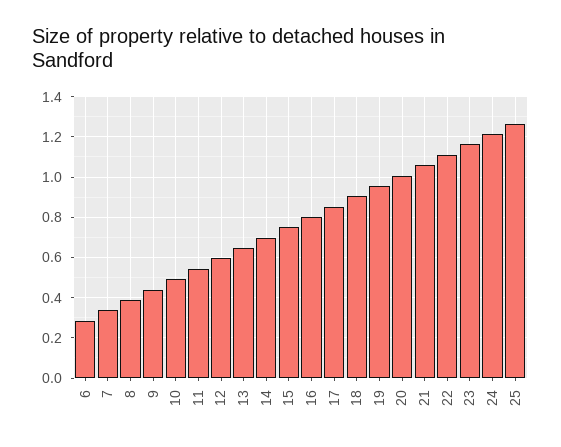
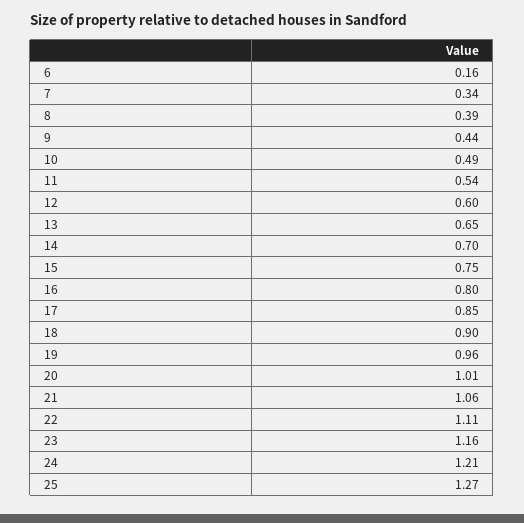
  {
-   "6": 0.3,
+   "6": 0.16,
    "7": 0.34,
    "8": 0.39,
    "9": 0.44,
    "10": 0.49,
    "11": 0.54,
    "12": 0.6,
    "13": 0.65,
    "14": 0.7,
    "15": 0.75,
    "16": 0.8,
    "17": 0.85,
    "18": 0.9,
    "19": 0.96,
    "20": 1.01,
    "21": 1.06,
    "22": 1.11,
    "23": 1.16,
    "24": 1.21,
    "25": 1.27
  }

